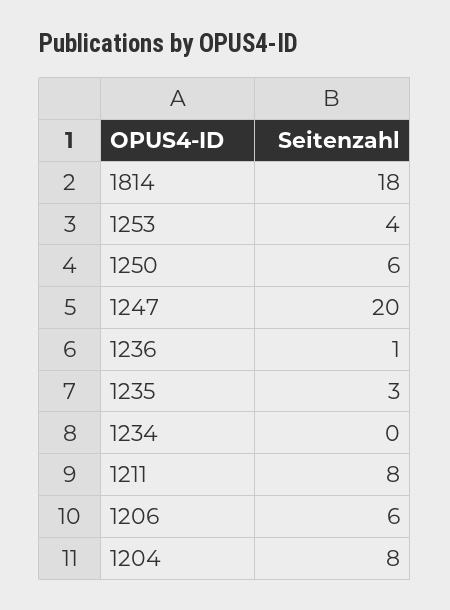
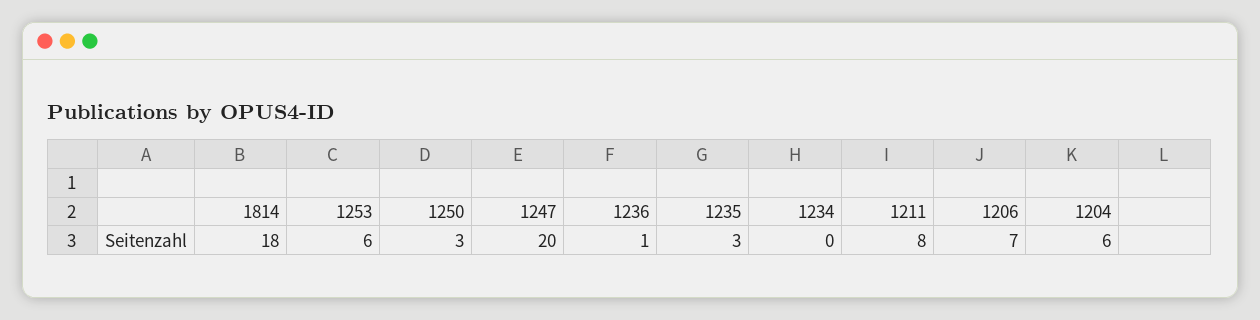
  {
    "1814": 18,
-   "1253": 4,
+   "1253": 6,
-   "1250": 6,
+   "1250": 3,
    "1247": 20,
    "1236": 1,
    "1235": 3,
    "1234": 0,
    "1211": 8,
-   "1206": 6,
+   "1206": 7,
-   "1204": 8
+   "1204": 6
  }

